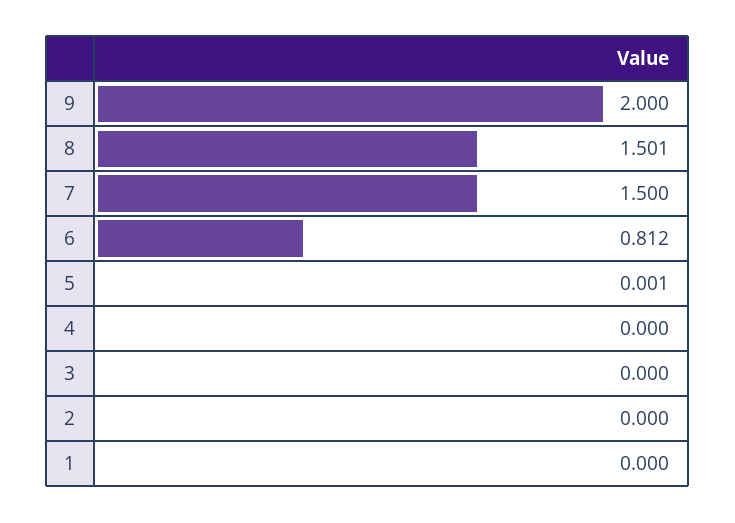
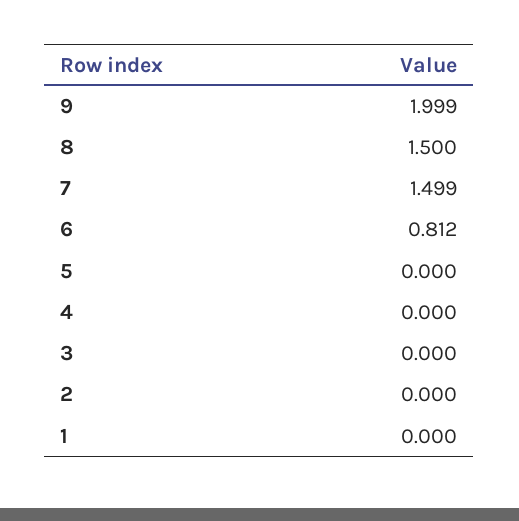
  {
-   "9": 2,
+   "9": 1.999,
-   "8": 1.501,
+   "8": 1.5,
-   "7": 1.5,
+   "7": 1.499,
    "6": 0.812,
-   "5": 0.001,
+   "5": 0,
    "4": 0,
    "3": 0,
    "2": 0,
    "1": 0
  }

